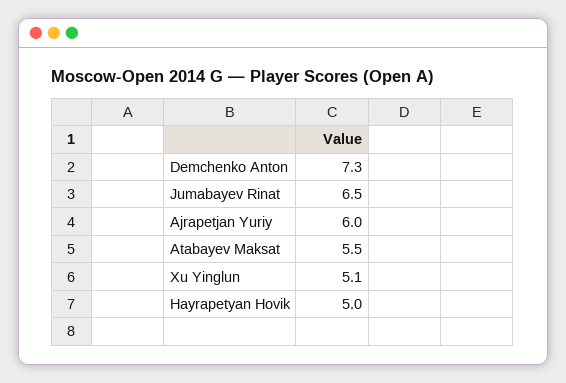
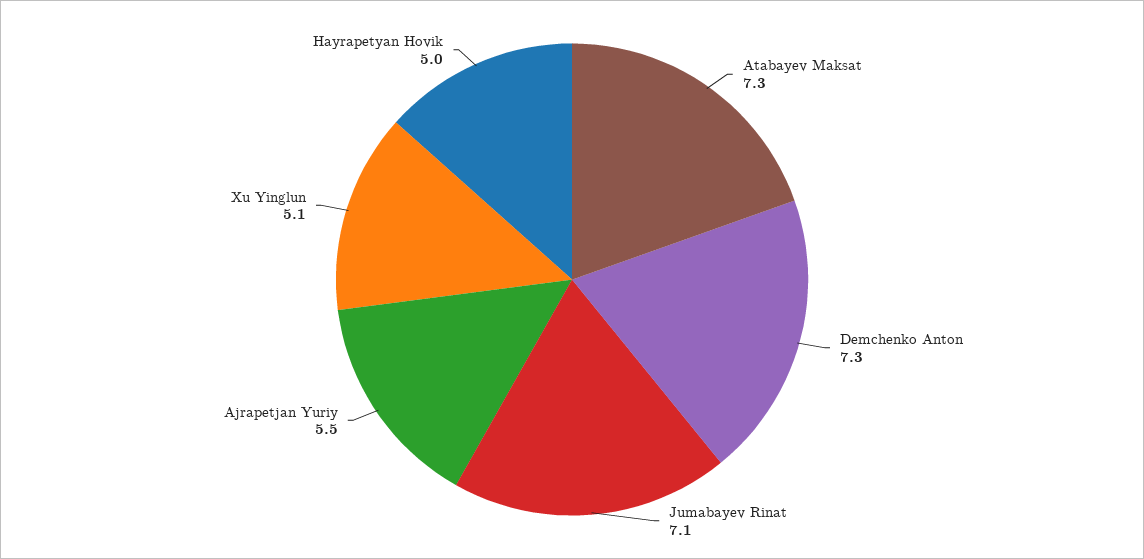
  {
    "Demchenko Anton": 7.3,
-   "Jumabayev Rinat": 6.5,
+   "Jumabayev Rinat": 7.1,
-   "Ajrapetjan Yuriy": 6,
+   "Ajrapetjan Yuriy": 5.5,
-   "Atabayev Maksat": 5.5,
+   "Atabayev Maksat": 7.3,
    "Xu Yinglun": 5.1,
    "Hayrapetyan Hovik": 5
  }

